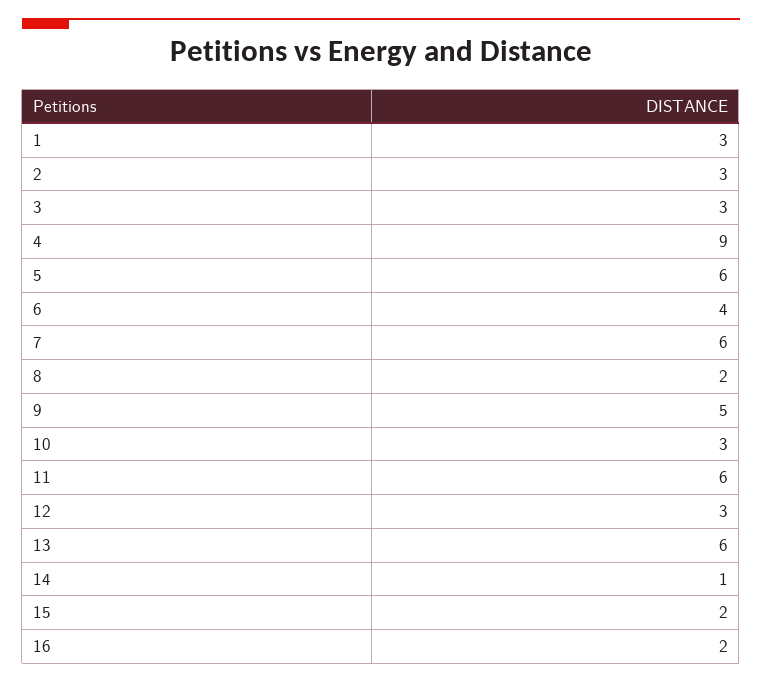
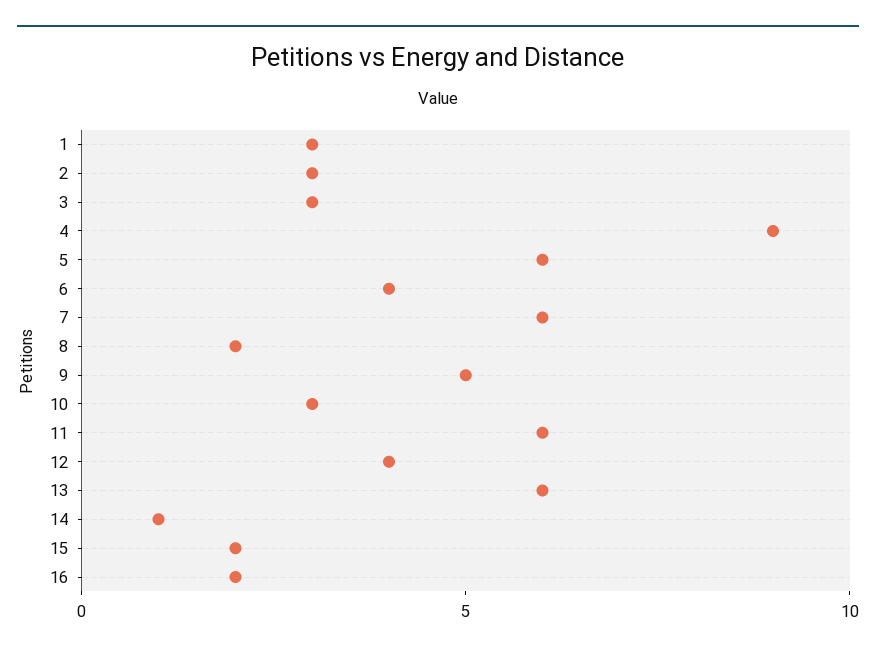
  {
    "1": 3,
    "2": 3,
    "3": 3,
    "4": 9,
    "5": 6,
    "6": 4,
    "7": 6,
    "8": 2,
    "9": 5,
    "10": 3,
    "11": 6,
-   "12": 3,
+   "12": 4,
    "13": 6,
    "14": 1,
    "15": 2,
    "16": 2
  }

